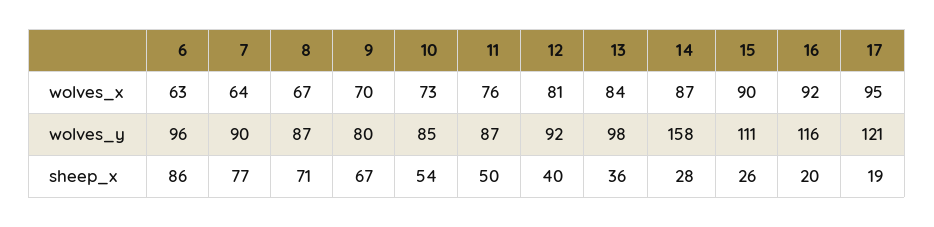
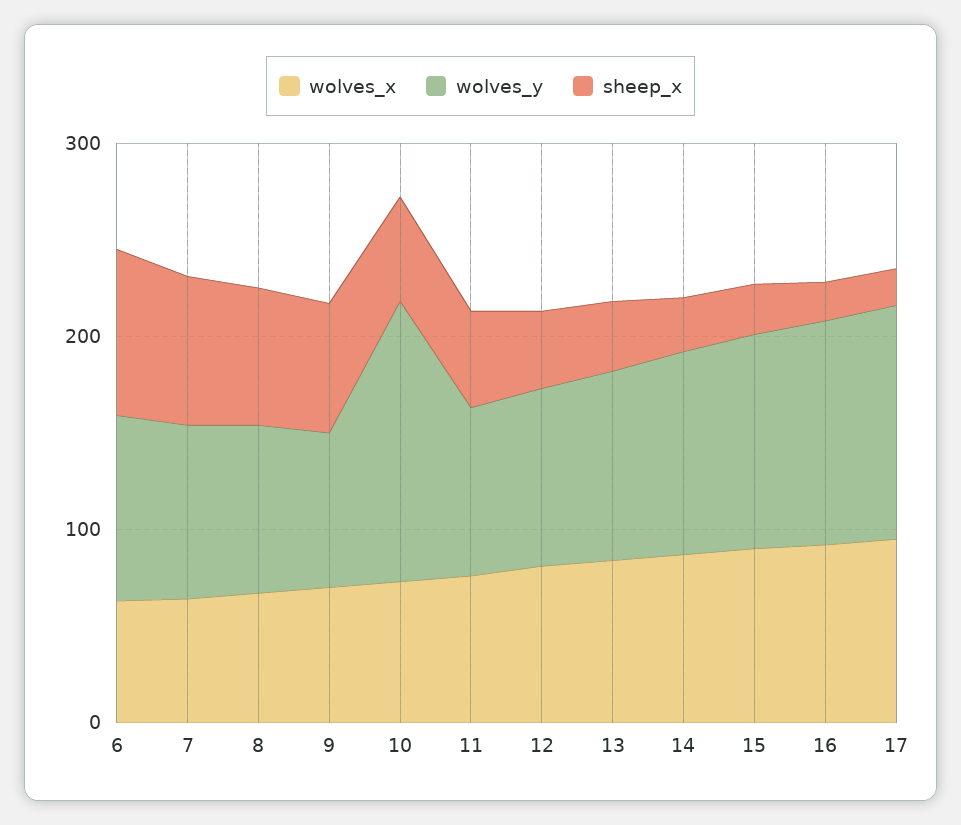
  {
    "wolves_x": {
      "6": 63,
      "7": 64,
      "8": 67,
      "9": 70,
      "10": 73,
      "11": 76,
      "12": 81,
      "13": 84,
      "14": 87,
      "15": 90,
      "16": 92,
      "17": 95
    },
    "wolves_y": {
      "6": 96,
      "7": 90,
      "8": 87,
      "9": 80,
-     "10": 85,
+     "10": 140,
      "11": 87,
      "12": 92,
      "13": 98,
-     "14": 158,
+     "14": 100,
      "15": 111,
      "16": 116,
      "17": 121
    },
    "sheep_x": {
      "6": 86,
      "7": 77,
      "8": 71,
      "9": 67,
      "10": 54,
      "11": 50,
      "12": 40,
      "13": 36,
      "14": 28,
      "15": 26,
      "16": 20,
      "17": 19
    }
  }

